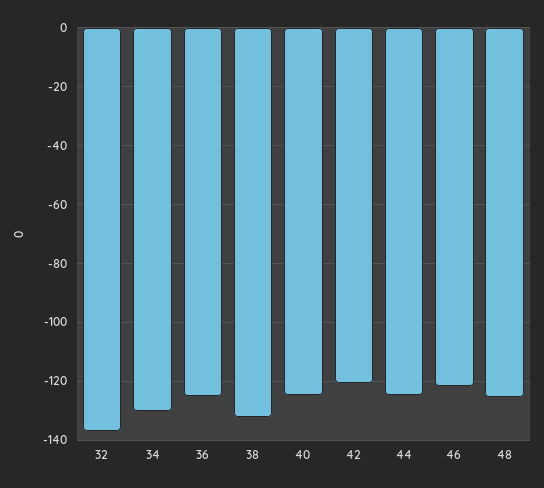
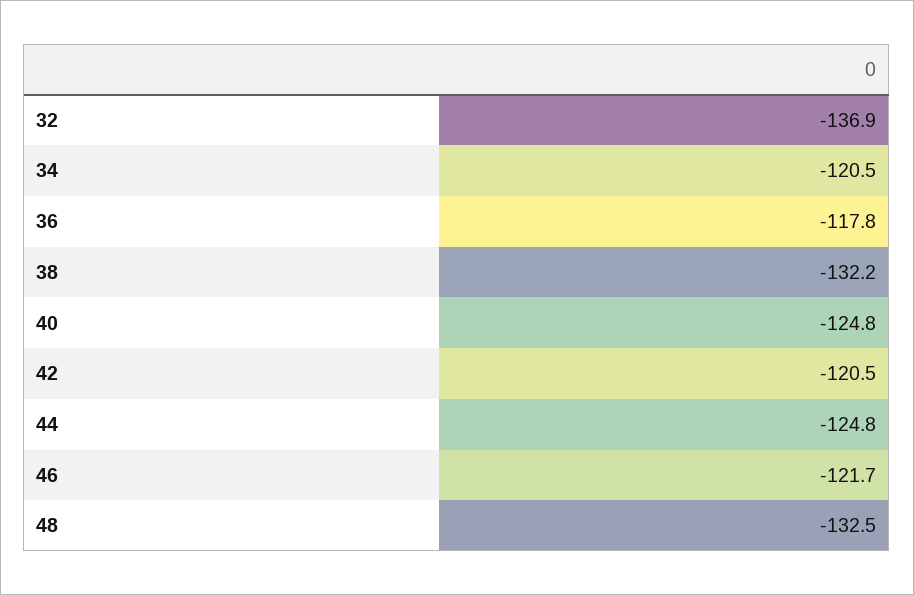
  {
    "32": -136.9,
-   "34": -130,
+   "34": -120.5,
-   "36": -125,
+   "36": -117.8,
    "38": -132.2,
    "40": -124.8,
    "42": -120.5,
    "44": -124.8,
    "46": -121.7,
-   "48": -125
+   "48": -132.5
  }

